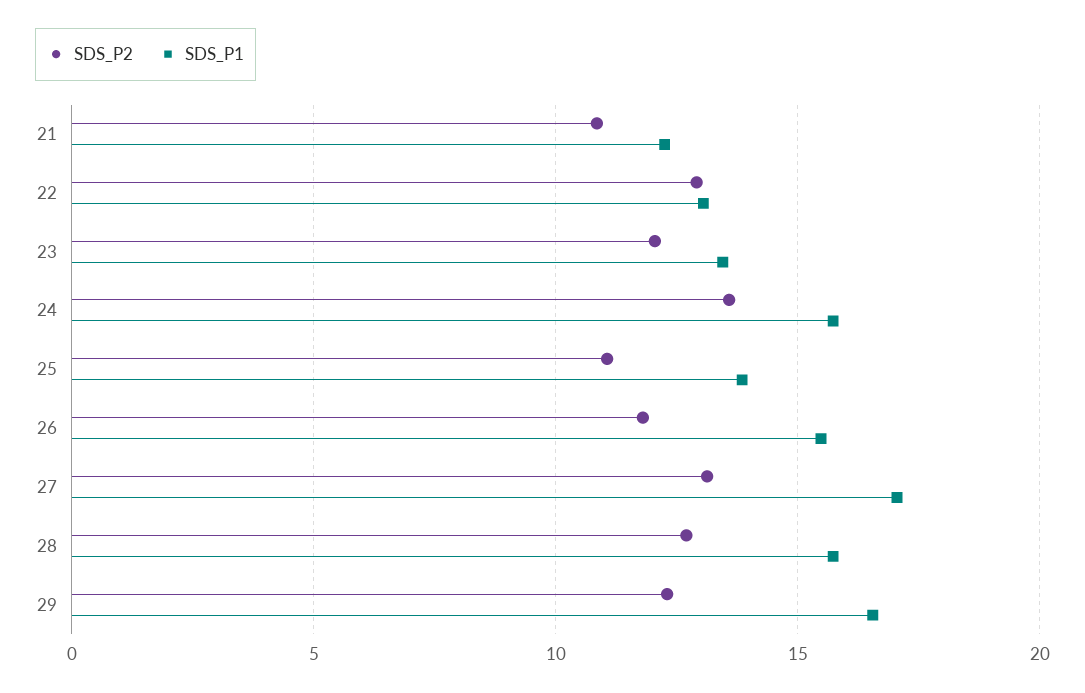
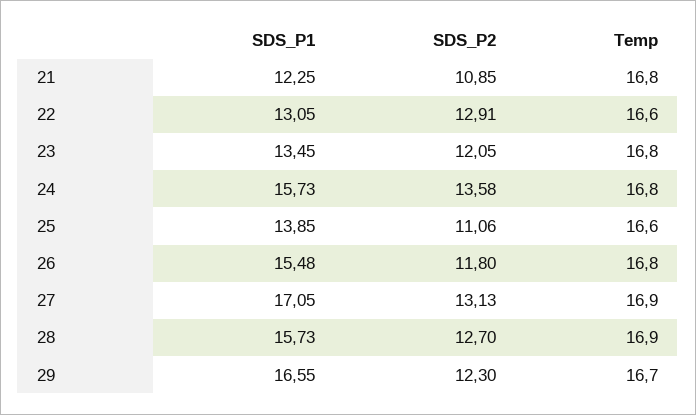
  {
    "SDS_P2": {
      "21": 10.85,
      "22": 12.91,
      "23": 12.05,
      "24": 13.58,
      "25": 11.06,
      "26": 11.8,
      "27": 13.13,
      "28": 12.7,
      "29": 12.3
    },
    "SDS_P1": {
      "21": 12.25,
      "22": 13.05,
      "23": 13.45,
      "24": 15.73,
      "25": 13.85,
      "26": 15.48,
      "27": 17.05,
      "28": 15.73,
      "29": 16.55
-   }
+   },
+   "Temp": {
+     "21": 16.8,
+     "22": 16.6,
+     "23": 16.8,
+     "24": 16.8,
+     "25": 16.6,
+     "26": 16.8,
+     "27": 16.9,
+     "28": 16.9,
+     "29": 16.7
+   }
  }

